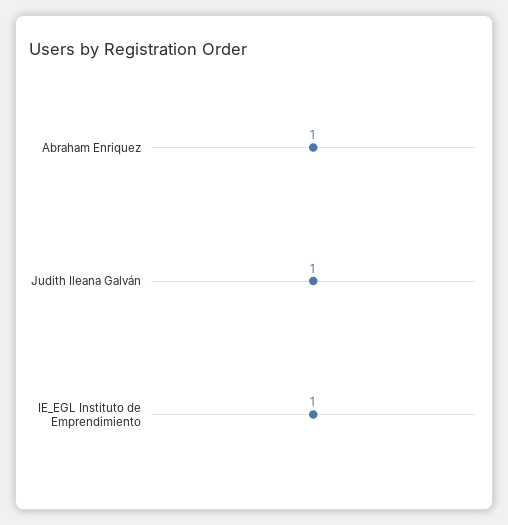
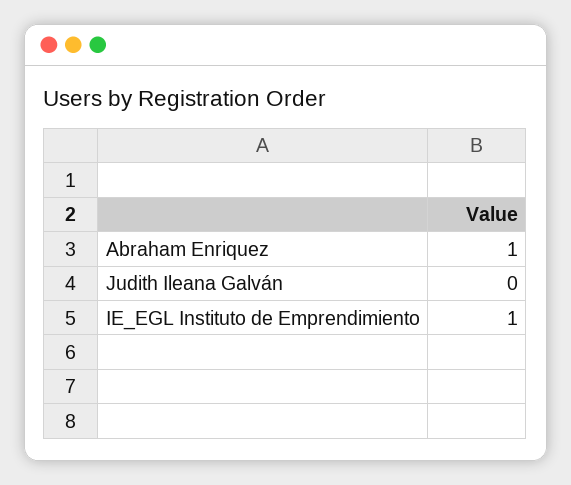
  {
    "Abraham Enriquez": 1,
-   "Judith Ileana Galván": 1,
+   "Judith Ileana Galván": 0,
    "IE_EGL Instituto de Emprendimiento": 1
  }

